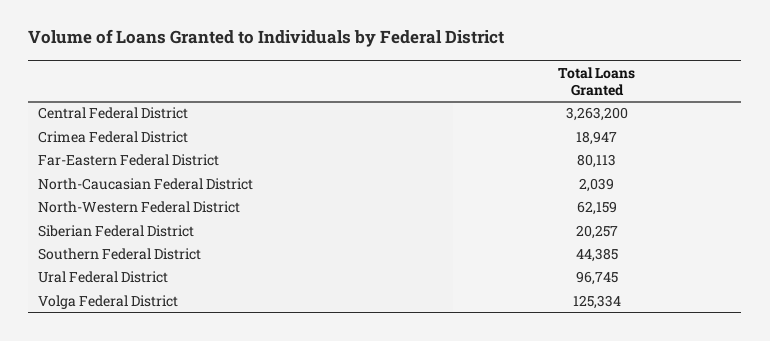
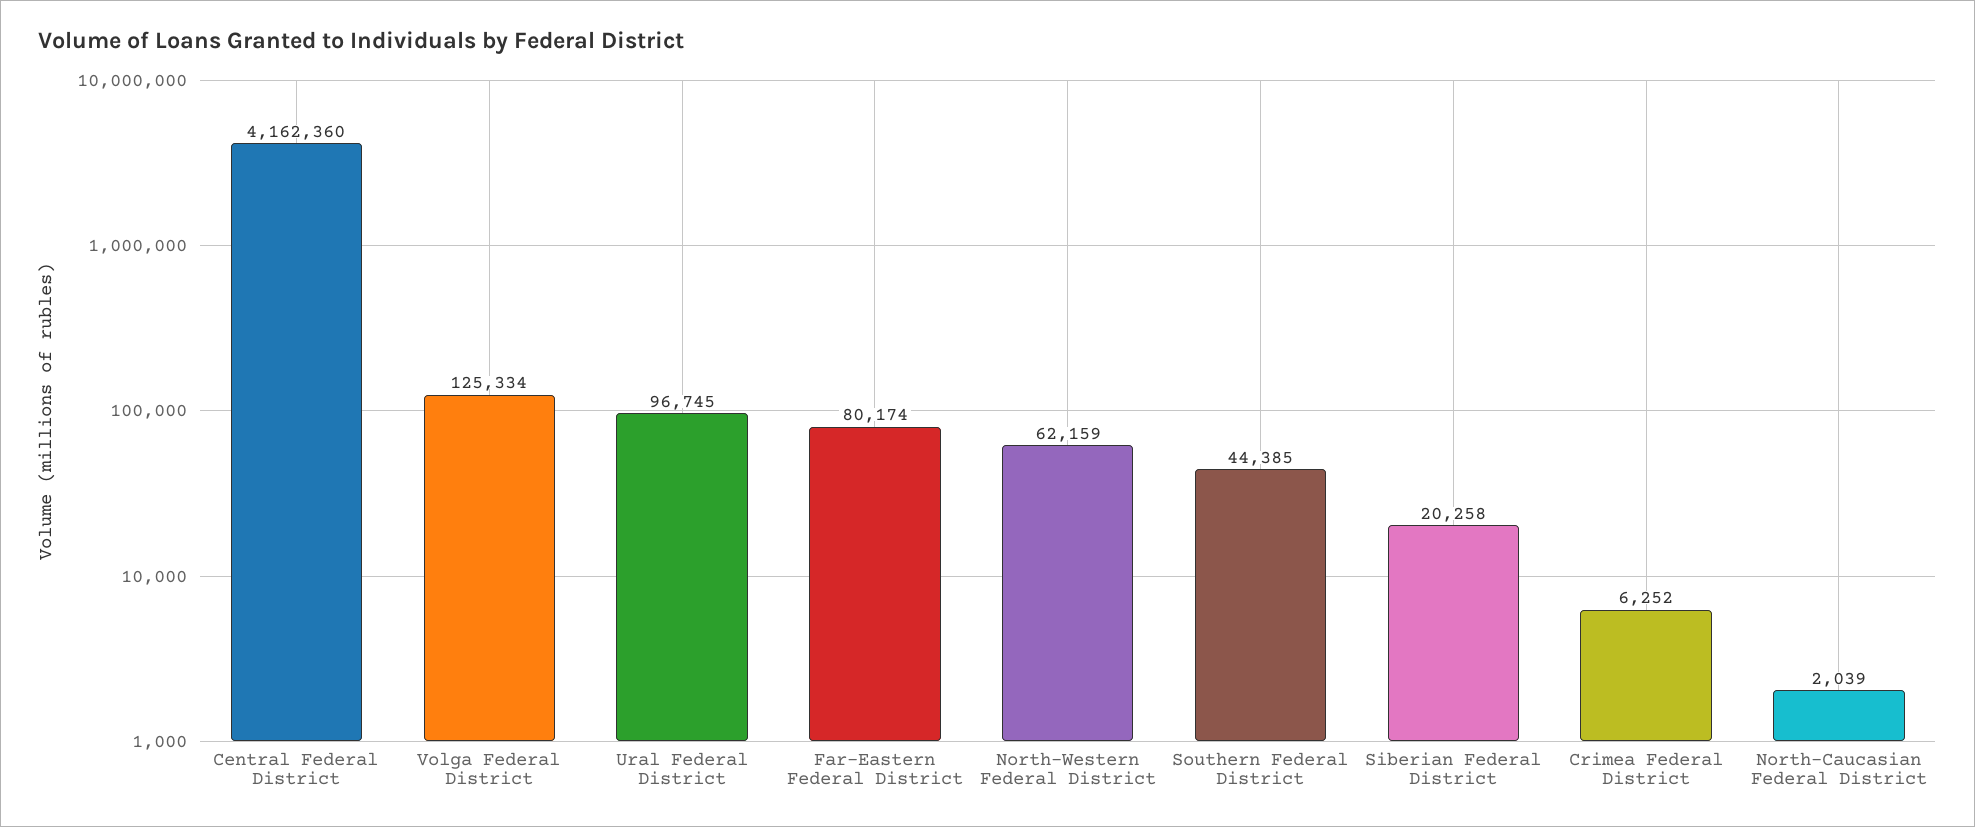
  {
-   "Central Federal District": 3263200,
+   "Central Federal District": 4162360,
-   "Crimea Federal District": 18947,
+   "Crimea Federal District": 6252,
-   "Far-Eastern Federal District": 80113,
+   "Far-Eastern Federal District": 80174,
    "North-Caucasian Federal District": 2039,
    "North-Western Federal District": 62159,
-   "Siberian Federal District": 20257,
+   "Siberian Federal District": 20258,
    "Southern Federal District": 44385,
    "Ural Federal District": 96745,
    "Volga Federal District": 125334
  }

